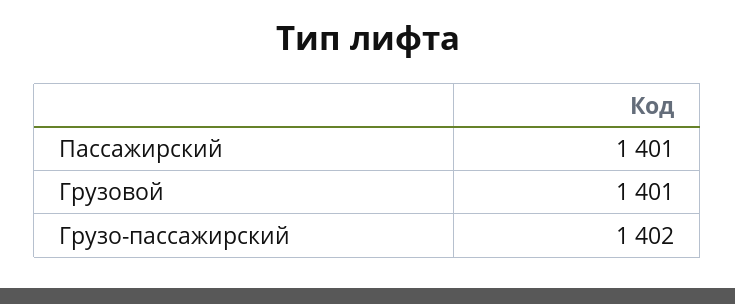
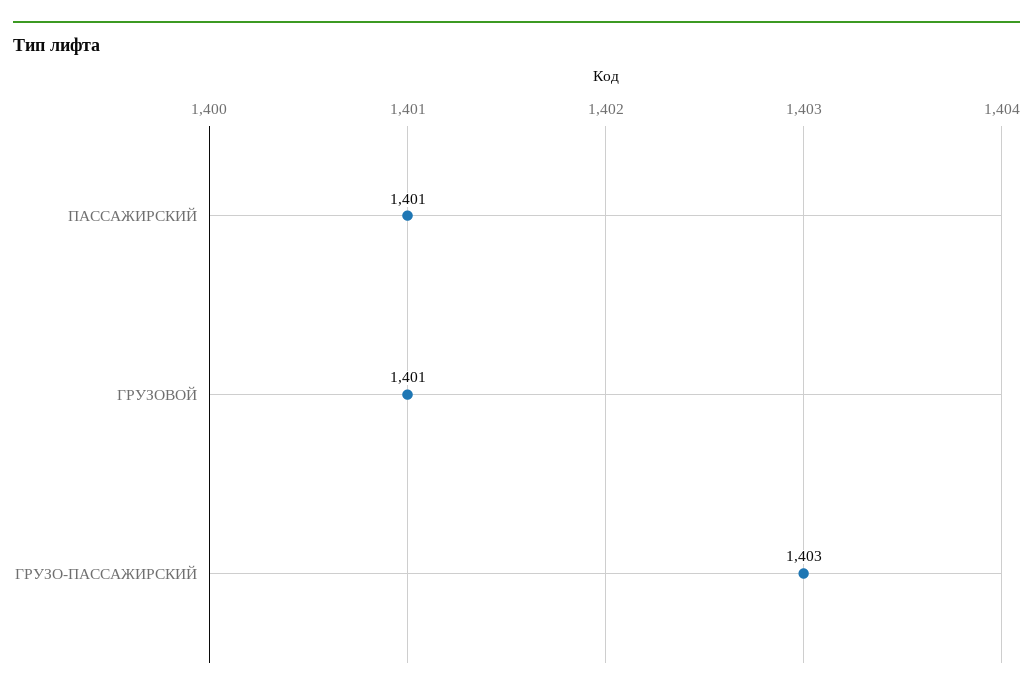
  {
    "Пассажирский": 1401,
    "Грузовой": 1401,
-   "Грузо-пассажирский": 1402
+   "Грузо-пассажирский": 1403
  }

